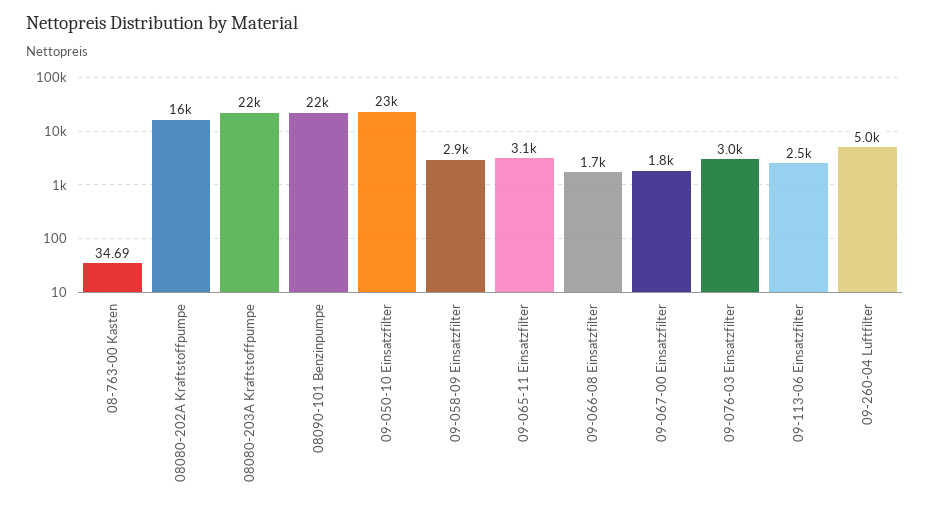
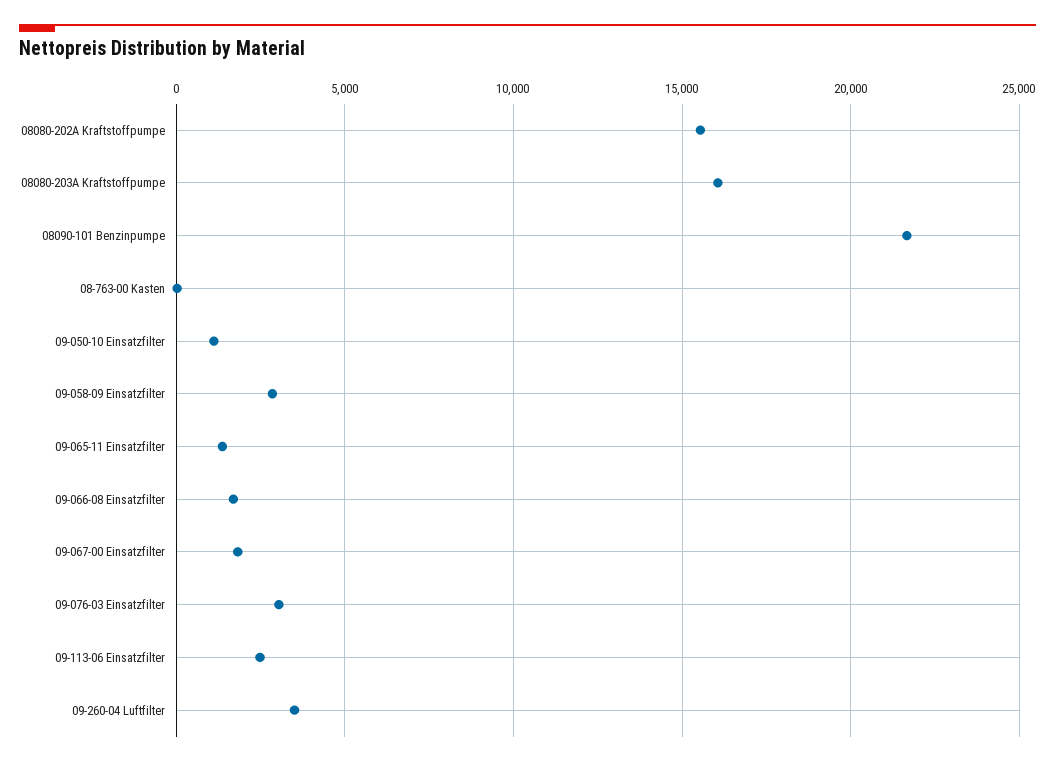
  {
    "08-763-00 Kasten": 34.69,
    "08080-202A Kraftstoffpumpe": 16000,
-   "08080-203A Kraftstoffpumpe": 22000,
+   "08080-203A Kraftstoffpumpe": 16000,
    "08090-101 Benzinpumpe": 22000,
-   "09-050-10 Einsatzfilter": 23000,
+   "09-050-10 Einsatzfilter": 1000,
    "09-058-09 Einsatzfilter": 2900,
-   "09-065-11 Einsatzfilter": 3100,
+   "09-065-11 Einsatzfilter": 1500,
    "09-066-08 Einsatzfilter": 1700,
    "09-067-00 Einsatzfilter": 1800,
    "09-076-03 Einsatzfilter": 3000,
    "09-113-06 Einsatzfilter": 2500,
-   "09-260-04 Luftfilter": 5000
+   "09-260-04 Luftfilter": 3500
  }

